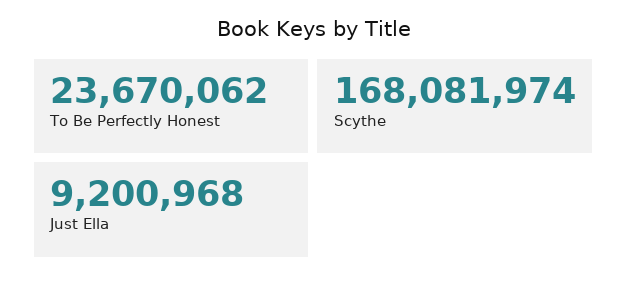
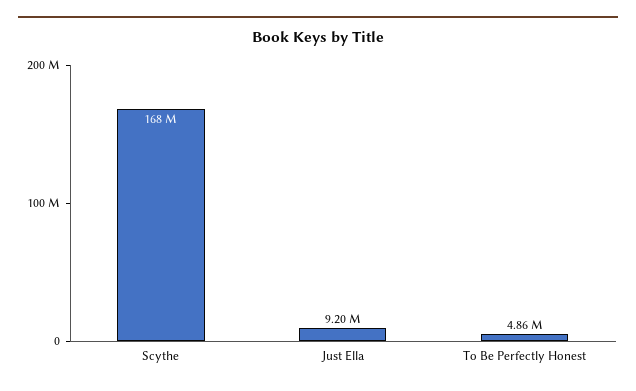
  {
-   "To Be Perfectly Honest": 23670062,
+   "To Be Perfectly Honest": 4860000,
    "Scythe": 168081974,
    "Just Ella": 9200968
  }

